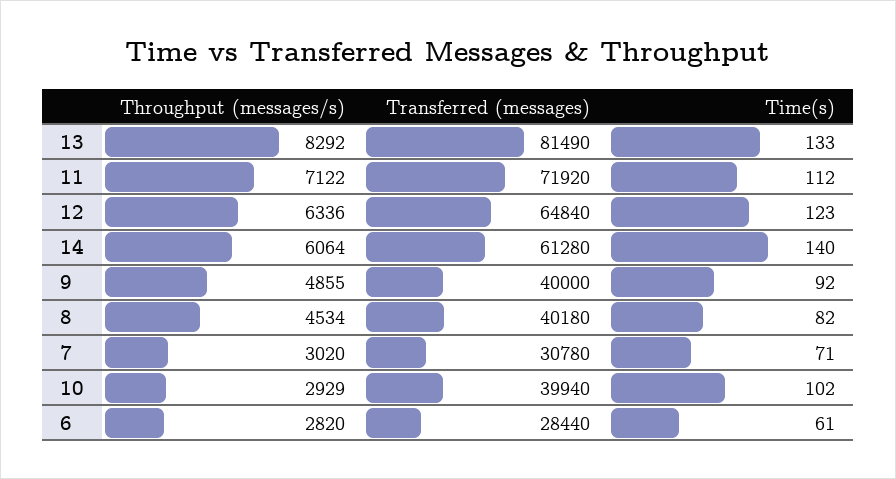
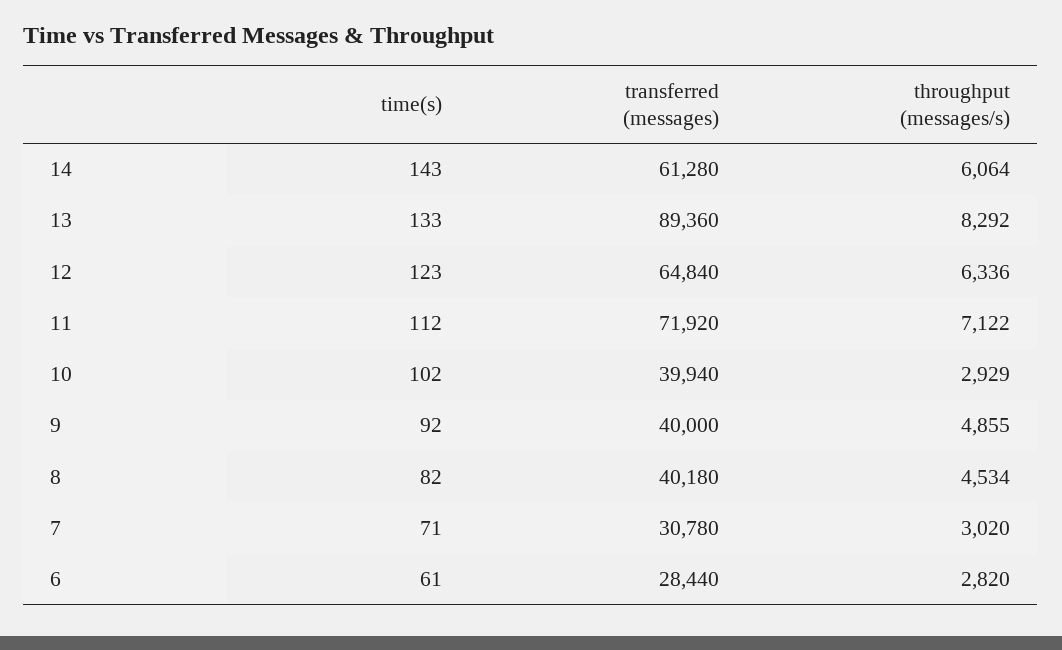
  {
    "Throughput (messages/s)": {
      "13": 8292,
      "11": 7122,
      "12": 6336,
      "14": 6064,
      "9": 4855,
      "8": 4534,
      "7": 3020,
      "10": 2929,
      "6": 2820
    },
    "Transferred (messages)": {
-     "13": 81490,
+     "13": 89360,
      "11": 71920,
      "12": 64840,
      "14": 61280,
      "9": 40000,
      "8": 40180,
      "7": 30780,
      "10": 39940,
      "6": 28440
    },
    "Time(s)": {
      "13": 133,
      "11": 112,
      "12": 123,
-     "14": 140,
+     "14": 143,
      "9": 92,
      "8": 82,
      "7": 71,
      "10": 102,
      "6": 61
    }
  }

